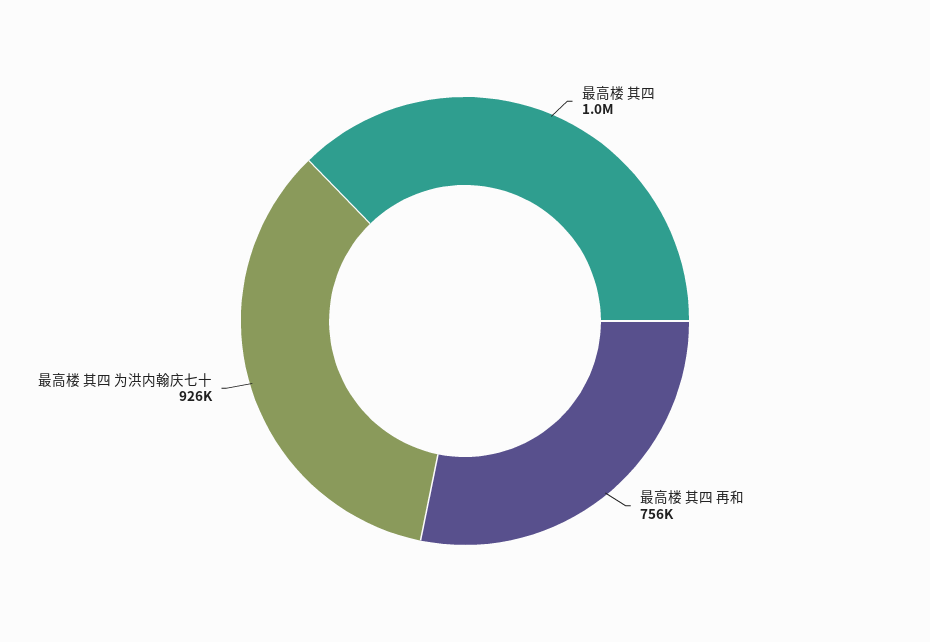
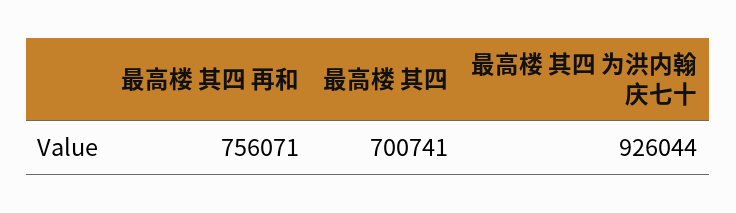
  {
-   "最高楼 其四": 1000000,
+   "最高楼 其四": 700741,
    "最高楼 其四 再和": 756071,
    "最高楼 其四 为洪内翰庆七十": 926044
  }

